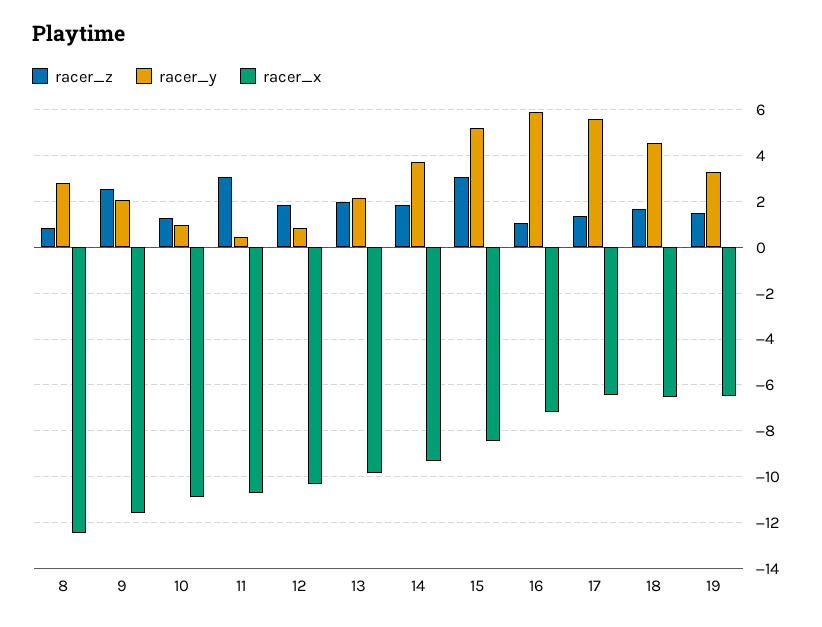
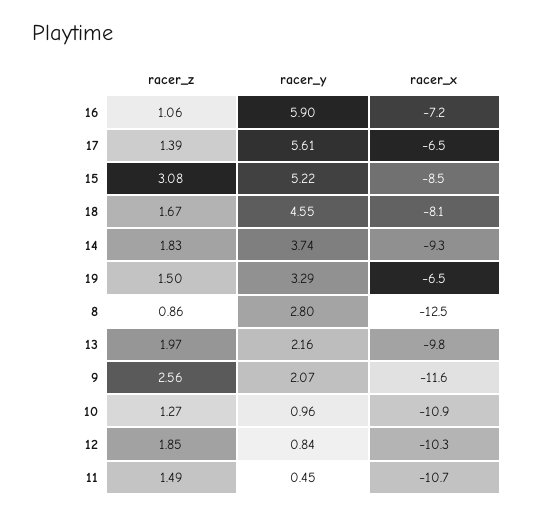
  {
    "racer_z": {
      "8": 0.86,
      "9": 2.56,
      "10": 1.27,
-     "11": 3,
+     "11": 1.49,
      "12": 1.85,
      "13": 1.97,
      "14": 1.83,
      "15": 3.08,
      "16": 1.06,
      "17": 1.39,
      "18": 1.67,
      "19": 1.5
    },
    "racer_y": {
      "8": 2.8,
      "9": 2.07,
      "10": 0.96,
      "11": 0.45,
      "12": 0.84,
      "13": 2.16,
      "14": 3.74,
      "15": 5.22,
      "16": 5.9,
      "17": 5.61,
      "18": 4.55,
      "19": 3.29
    },
    "racer_x": {
      "8": -12.5,
      "9": -11.6,
      "10": -10.9,
      "11": -10.7,
      "12": -10.3,
      "13": -9.8,
      "14": -9.3,
      "15": -8.5,
      "16": -7.2,
      "17": -6.5,
-     "18": -6.5,
+     "18": -8.1,
      "19": -6.5
    }
  }

